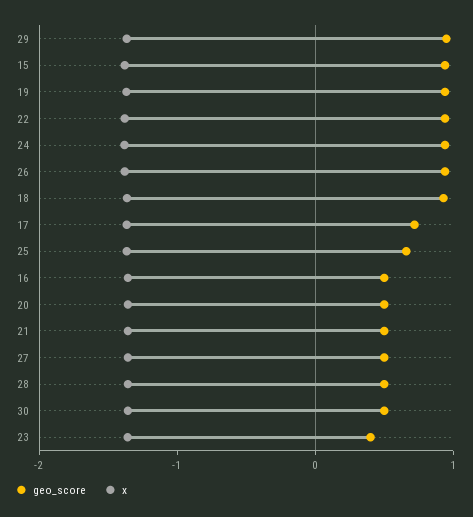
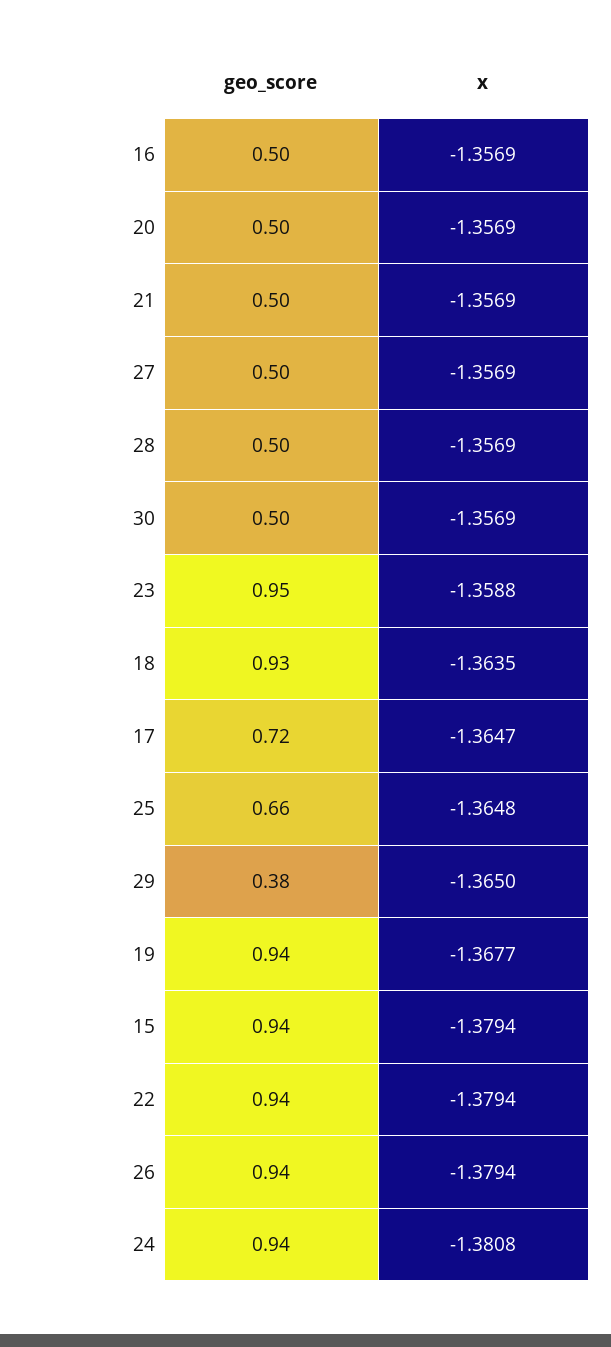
  {
    "geo_score": {
-     "29": 1,
+     "29": 0.38,
      "15": 0.94,
      "19": 0.94,
      "22": 0.94,
      "24": 0.94,
      "26": 0.94,
      "18": 0.93,
      "17": 0.72,
      "25": 0.66,
      "16": 0.5,
      "20": 0.5,
      "21": 0.5,
      "27": 0.5,
      "28": 0.5,
      "30": 0.5,
-     "23": 0.4
+     "23": 0.95
    },
    "x": {
      "29": -1.365,
      "15": -1.3794,
      "19": -1.3677,
      "22": -1.3794,
      "24": -1.3808,
      "26": -1.3794,
      "18": -1.3635,
      "17": -1.3647,
      "25": -1.3648,
      "16": -1.3569,
      "20": -1.3569,
      "21": -1.3569,
      "27": -1.3569,
      "28": -1.3569,
      "30": -1.3569,
      "23": -1.3588
    }
  }

